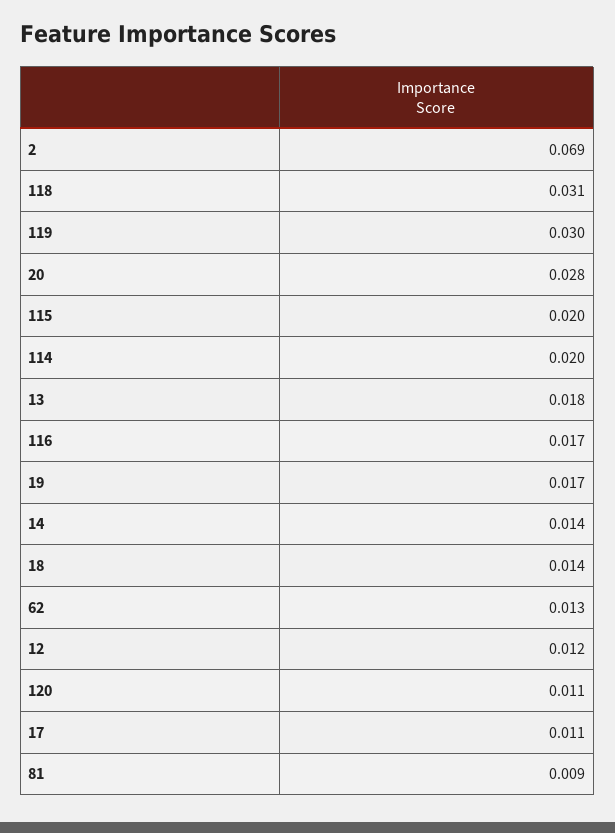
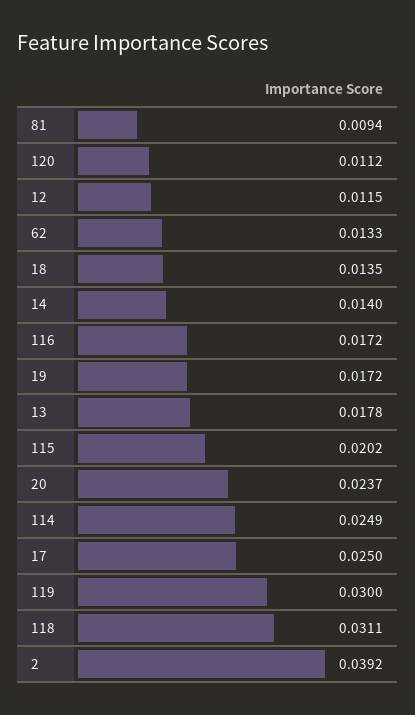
  {
-   "2": 0.069,
+   "2": 0.0392,
    "118": 0.0311,
    "119": 0.03,
-   "20": 0.028,
+   "20": 0.0237,
    "115": 0.0202,
-   "114": 0.02,
+   "114": 0.0249,
    "13": 0.0178,
    "116": 0.0172,
    "19": 0.0172,
    "14": 0.014,
    "18": 0.0135,
    "62": 0.0133,
    "12": 0.0115,
    "120": 0.0112,
-   "17": 0.011,
+   "17": 0.025,
    "81": 0.0094
  }

